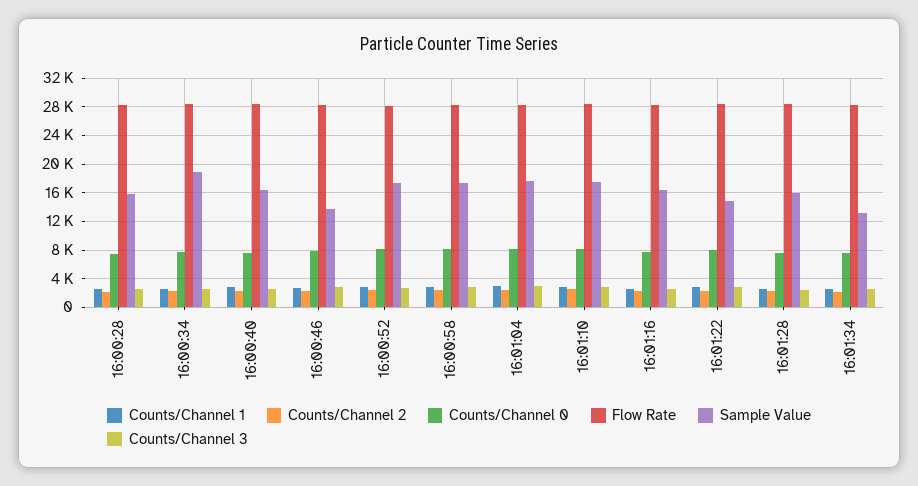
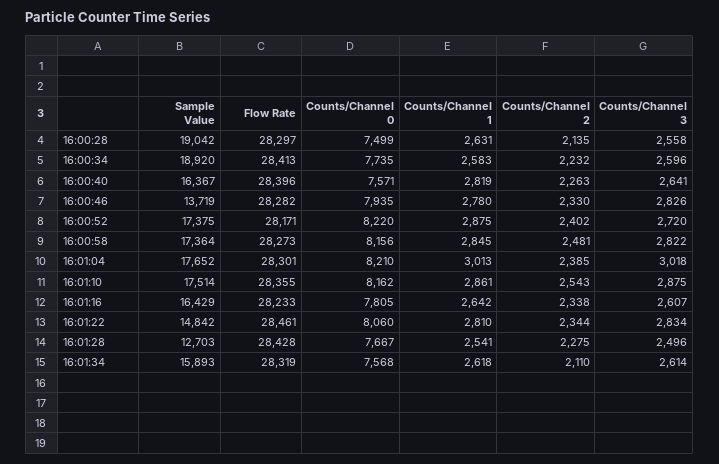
  {
    "Counts/Channel 1": {
      "16:00:28": 2631,
      "16:00:34": 2583,
      "16:00:40": 2819,
      "16:00:46": 2780,
      "16:00:52": 2875,
      "16:00:58": 2845,
      "16:01:04": 3013,
      "16:01:10": 2861,
      "16:01:16": 2642,
      "16:01:22": 2810,
      "16:01:28": 2541,
      "16:01:34": 2618
    },
    "Counts/Channel 2": {
      "16:00:28": 2135,
      "16:00:34": 2232,
      "16:00:40": 2263,
      "16:00:46": 2330,
      "16:00:52": 2402,
      "16:00:58": 2481,
      "16:01:04": 2385,
      "16:01:10": 2543,
      "16:01:16": 2338,
      "16:01:22": 2344,
      "16:01:28": 2275,
      "16:01:34": 2110
    },
    "Counts/Channel 0": {
      "16:00:28": 7499,
      "16:00:34": 7735,
      "16:00:40": 7571,
      "16:00:46": 7935,
      "16:00:52": 8220,
      "16:00:58": 8156,
      "16:01:04": 8210,
      "16:01:10": 8162,
      "16:01:16": 7805,
      "16:01:22": 8060,
      "16:01:28": 7667,
      "16:01:34": 7568
    },
    "Flow Rate": {
      "16:00:28": 28297,
      "16:00:34": 28413,
      "16:00:40": 28396,
      "16:00:46": 28282,
      "16:00:52": 28171,
      "16:00:58": 28273,
      "16:01:04": 28301,
      "16:01:10": 28355,
      "16:01:16": 28233,
      "16:01:22": 28461,
      "16:01:28": 28428,
      "16:01:34": 28319
    },
    "Sample Value": {
-     "16:00:28": 16000,
+     "16:00:28": 19042,
      "16:00:34": 18920,
      "16:00:40": 16367,
      "16:00:46": 13719,
      "16:00:52": 17375,
      "16:00:58": 17364,
      "16:01:04": 17652,
      "16:01:10": 17514,
      "16:01:16": 16429,
      "16:01:22": 14842,
-     "16:01:28": 16000,
+     "16:01:28": 12703,
-     "16:01:34": 13000
+     "16:01:34": 15893
    },
    "Counts/Channel 3": {
      "16:00:28": 2558,
      "16:00:34": 2596,
      "16:00:40": 2641,
      "16:00:46": 2826,
      "16:00:52": 2720,
      "16:00:58": 2822,
      "16:01:04": 3018,
      "16:01:10": 2875,
      "16:01:16": 2607,
      "16:01:22": 2834,
      "16:01:28": 2496,
      "16:01:34": 2614
    }
  }

